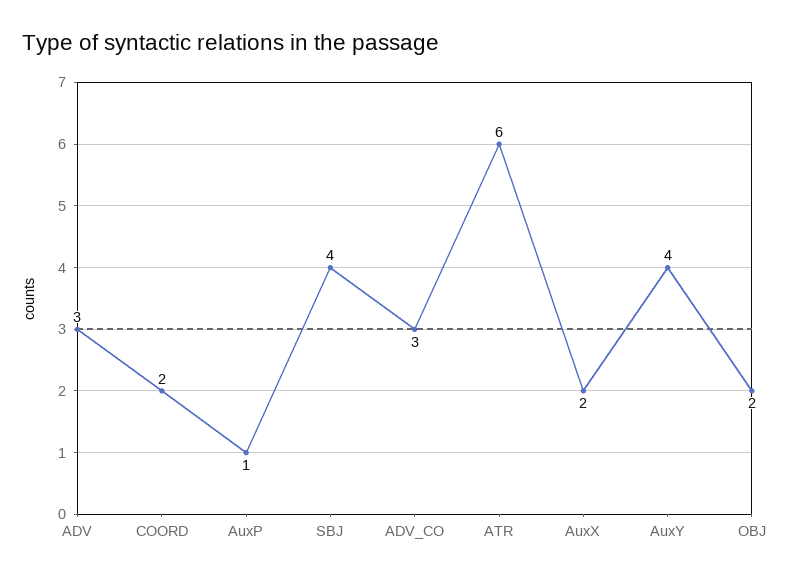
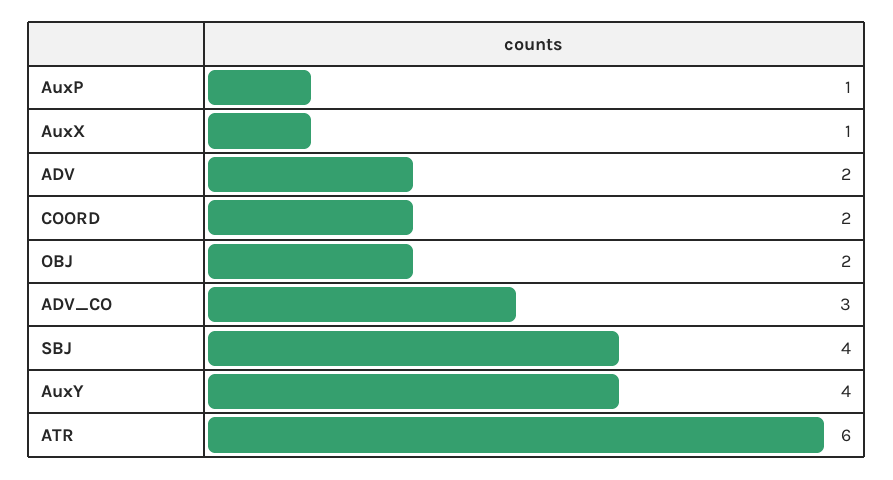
  {
-   "ADV": 3,
+   "ADV": 2,
    "COORD": 2,
    "AuxP": 1,
    "SBJ": 4,
    "ADV_CO": 3,
    "ATR": 6,
-   "AuxX": 2,
+   "AuxX": 1,
    "AuxY": 4,
    "OBJ": 2
  }

